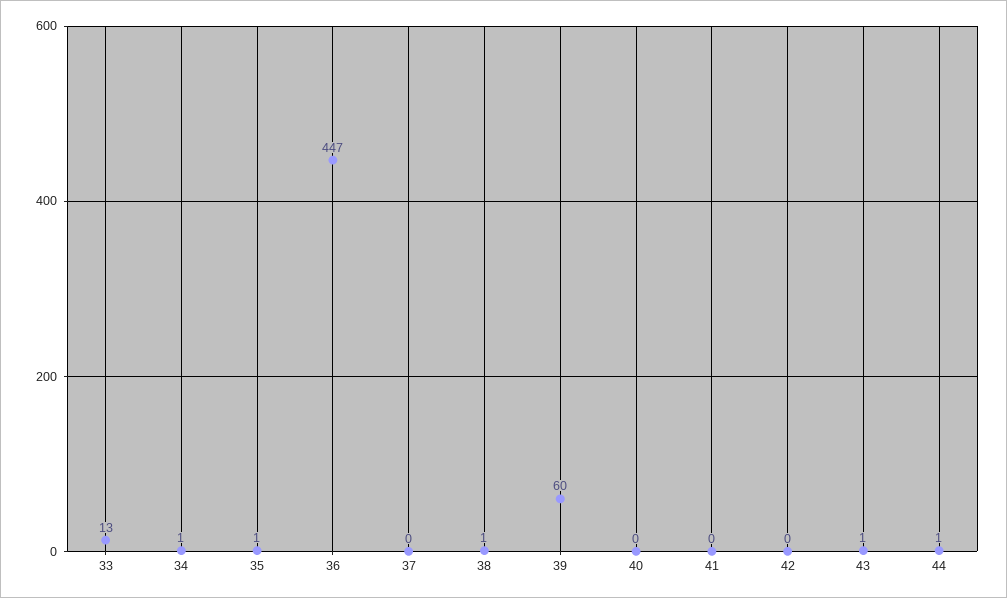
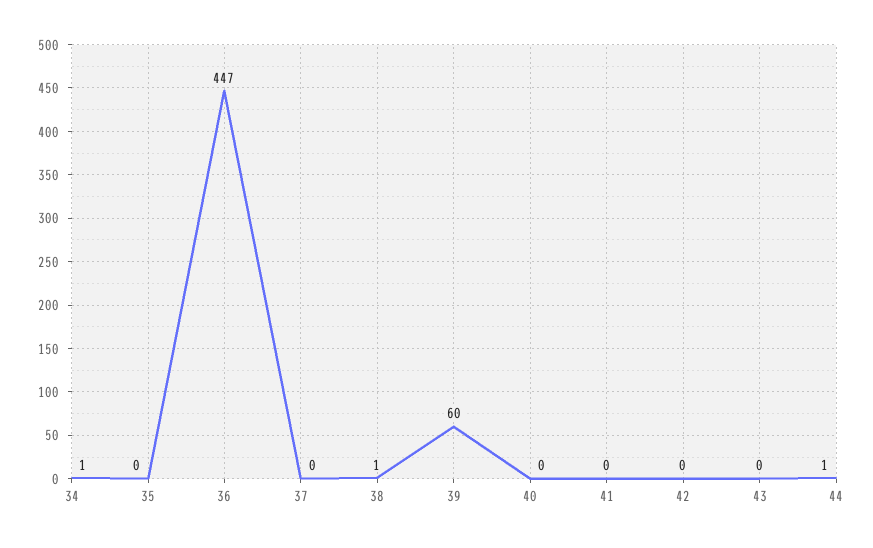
  {
-   "33": 13,
    "34": 1,
-   "35": 1,
+   "35": 0,
    "36": 447,
    "37": 0,
    "38": 1,
    "39": 60,
    "40": 0,
    "41": 0,
    "42": 0,
-   "43": 1,
+   "43": 0,
    "44": 1
  }

